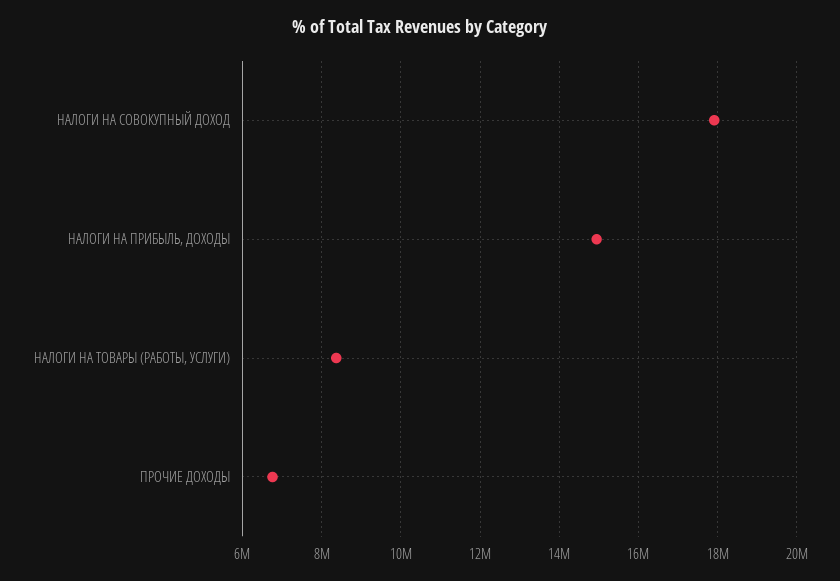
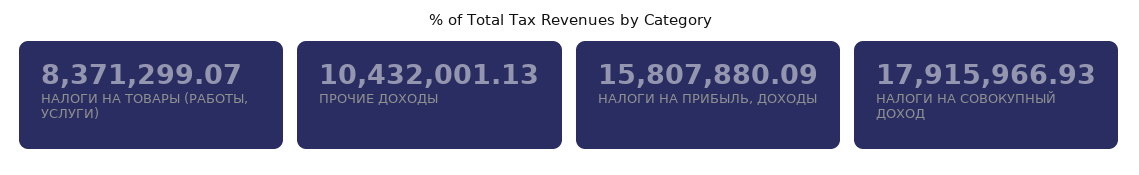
  {
    "НАЛОГИ НА СОВОКУПНЫЙ ДОХОД": 17915966.93,
-   "НАЛОГИ НА ПРИБЫЛЬ, ДОХОДЫ": 15000000,
+   "НАЛОГИ НА ПРИБЫЛЬ, ДОХОДЫ": 15807880.09,
    "НАЛОГИ НА ТОВАРЫ (РАБОТЫ, УСЛУГИ)": 8371299.07,
-   "ПРОЧИЕ ДОХОДЫ": 6800000
+   "ПРОЧИЕ ДОХОДЫ": 10432001.13
  }

